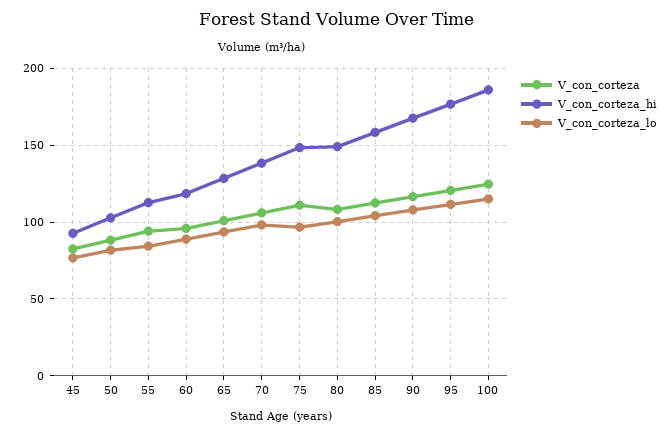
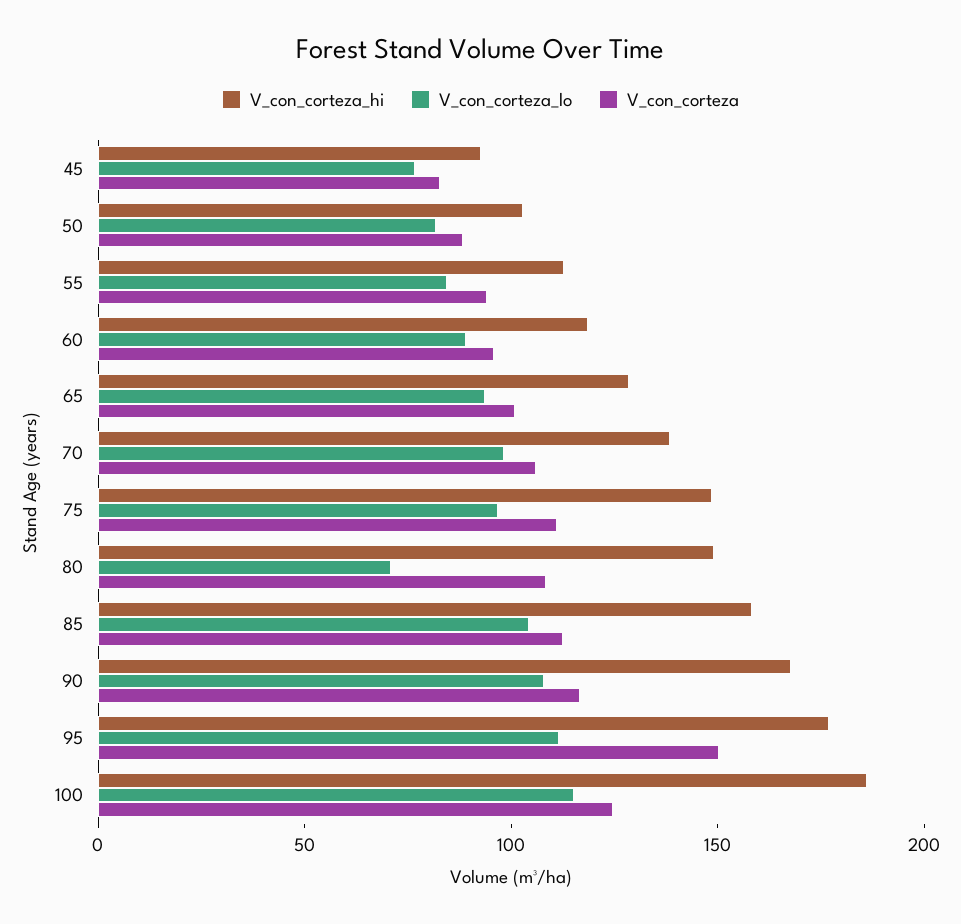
  {
    "V_con_corteza": {
      "45": 85,
      "50": 90,
      "55": 95,
      "60": 95,
      "65": 100,
      "70": 105,
      "75": 110,
      "80": 110,
      "85": 115,
      "90": 115,
-     "95": 120,
+     "95": 150,
      "100": 125
    },
    "V_con_corteza_hi": {
      "45": 95,
      "50": 105,
      "55": 115,
      "60": 120,
      "65": 130,
      "70": 140,
      "75": 150,
      "80": 150,
      "85": 160,
      "90": 170,
      "95": 175,
      "100": 185
    },
    "V_con_corteza_lo": {
      "45": 75,
      "50": 80,
      "55": 85,
      "60": 90,
      "65": 95,
      "70": 100,
      "75": 95,
-     "80": 100,
+     "80": 70,
      "85": 105,
      "90": 110,
      "95": 110,
      "100": 115
    }
  }

